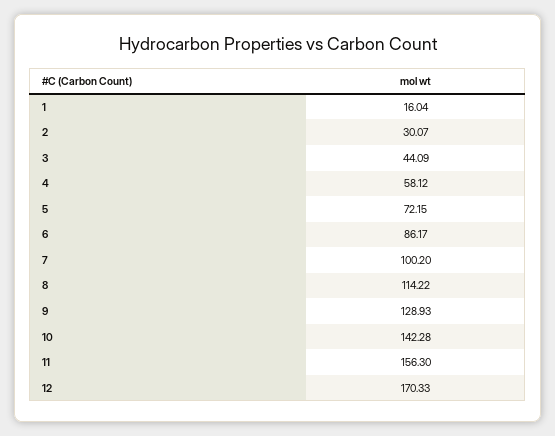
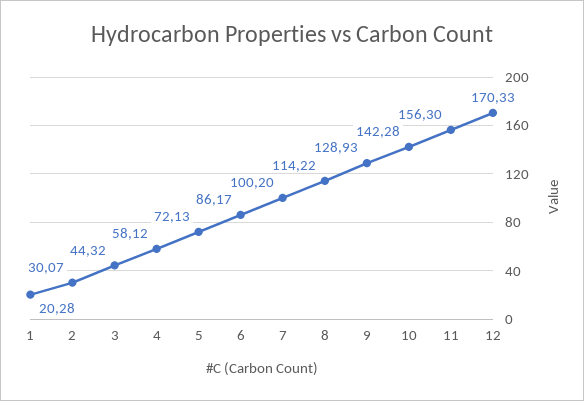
  {
-   "1": 16.04,
+   "1": 20.28,
    "2": 30.07,
-   "3": 44.09,
+   "3": 44.32,
    "4": 58.12,
-   "5": 72.15,
+   "5": 72.13,
    "6": 86.17,
    "7": 100.2,
    "8": 114.22,
    "9": 128.93,
    "10": 142.28,
    "11": 156.3,
    "12": 170.33
  }

